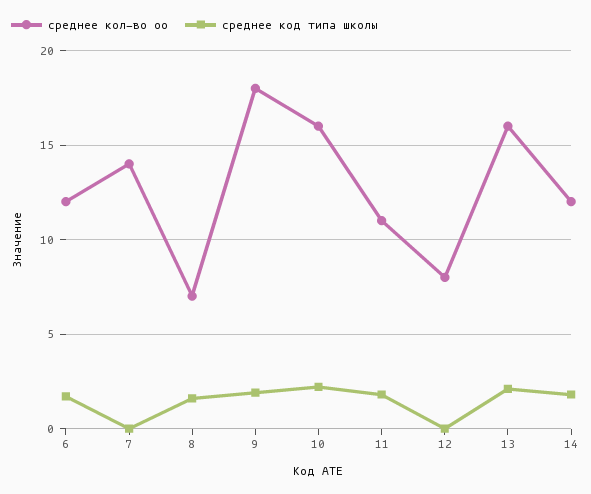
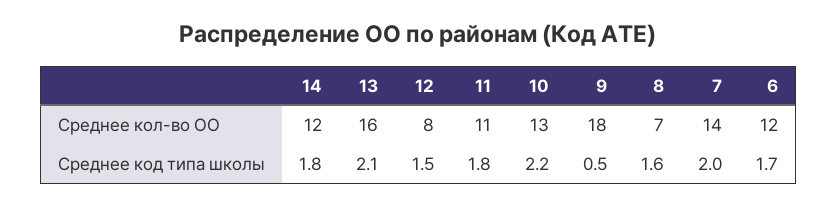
  {
    "среднее кол-во оо": {
      "6": 12,
      "7": 14,
      "8": 7,
      "9": 18,
-     "10": 16,
+     "10": 13,
      "11": 11,
      "12": 8,
      "13": 16,
      "14": 12
    },
    "среднее код типа школы": {
      "6": 1.7,
-     "7": 0,
+     "7": 2,
      "8": 1.6,
-     "9": 2,
+     "9": 0.5,
      "10": 2.2,
      "11": 1.8,
-     "12": 0,
+     "12": 1.5,
      "13": 2.1,
      "14": 1.8
    }
  }

